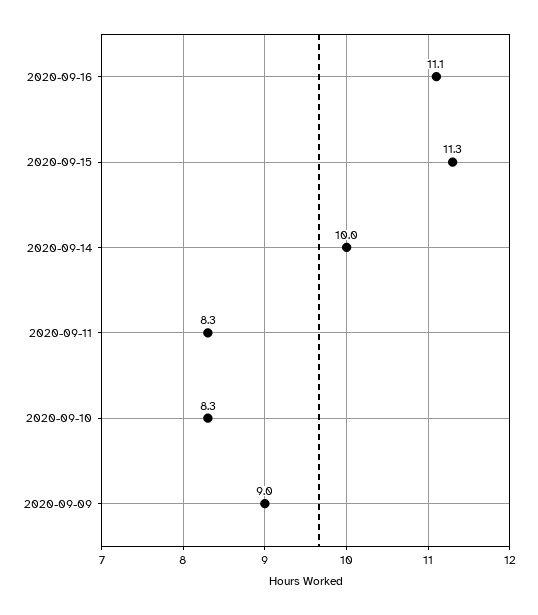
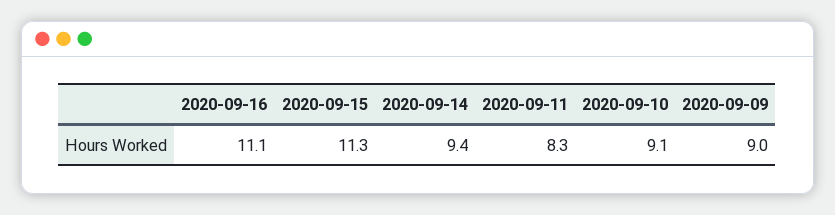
  {
    "2020-09-16": 11.1,
    "2020-09-15": 11.3,
-   "2020-09-14": 10,
+   "2020-09-14": 9.4,
    "2020-09-11": 8.3,
-   "2020-09-10": 8.3,
+   "2020-09-10": 9.1,
    "2020-09-09": 9
  }

